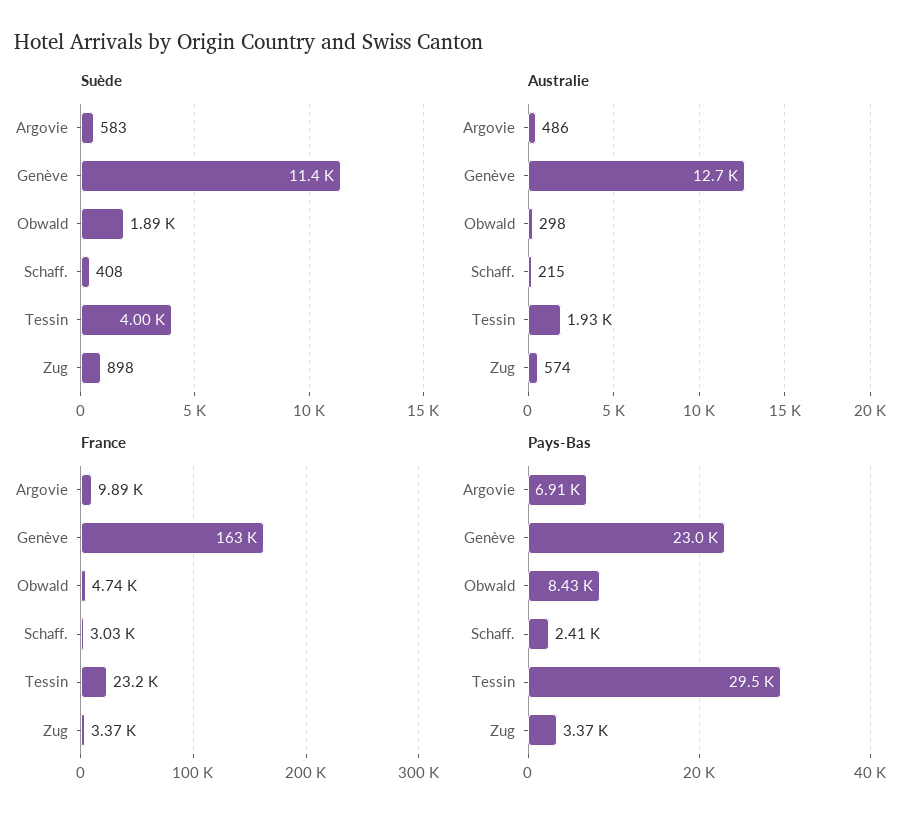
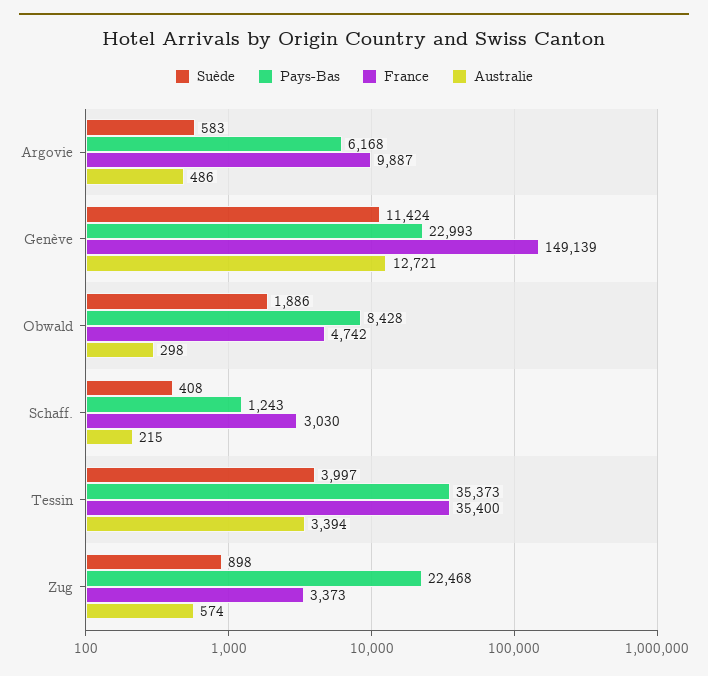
  {
    "Suède": {
      "Argovie": 583,
      "Genève": 11424,
      "Obwald": 1886,
      "Schaff.": 408,
      "Tessin": 3997,
      "Zug": 898
    },
    "Australie": {
      "Argovie": 486,
      "Genève": 12721,
      "Obwald": 298,
      "Schaff.": 215,
-     "Tessin": 1930,
+     "Tessin": 3394,
      "Zug": 574
    },
    "France": {
      "Argovie": 9887,
-     "Genève": 163000,
+     "Genève": 149139,
      "Obwald": 4742,
      "Schaff.": 3030,
-     "Tessin": 23200,
+     "Tessin": 35400,
      "Zug": 3373
    },
    "Pays-Bas": {
-     "Argovie": 6910,
+     "Argovie": 6168,
      "Genève": 22993,
      "Obwald": 8428,
-     "Schaff.": 2410,
+     "Schaff.": 1243,
-     "Tessin": 29500,
+     "Tessin": 35373,
-     "Zug": 3370
+     "Zug": 22468
    }
  }

